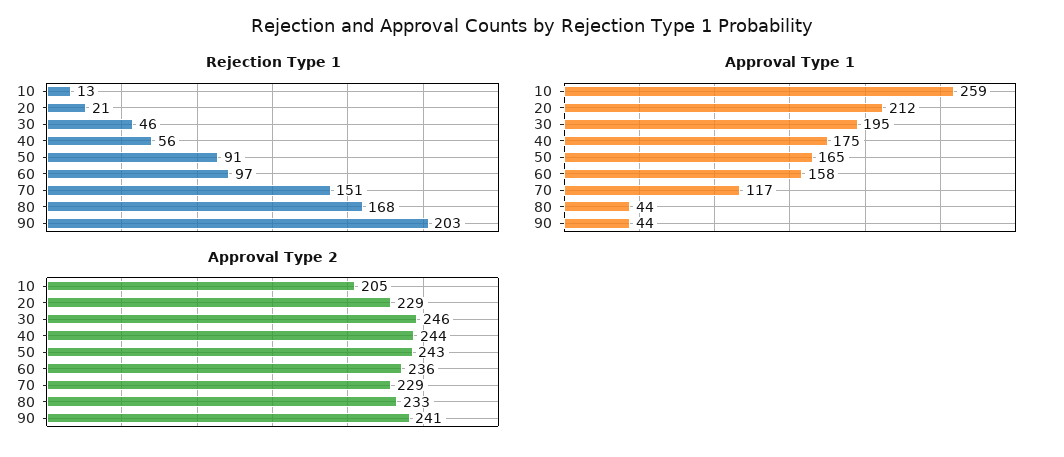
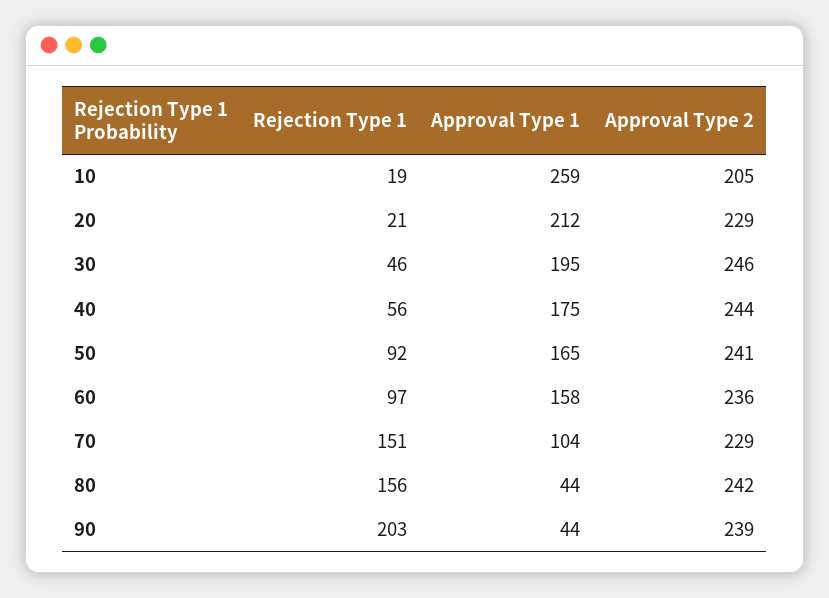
  {
    "Rejection Type 1": {
-     "10": 13,
+     "10": 19,
      "20": 21,
      "30": 46,
      "40": 56,
-     "50": 91,
+     "50": 92,
      "60": 97,
      "70": 151,
-     "80": 168,
+     "80": 156,
      "90": 203
    },
    "Approval Type 1": {
      "10": 259,
      "20": 212,
      "30": 195,
      "40": 175,
      "50": 165,
      "60": 158,
-     "70": 117,
+     "70": 104,
      "80": 44,
      "90": 44
    },
    "Approval Type 2": {
      "10": 205,
      "20": 229,
      "30": 246,
      "40": 244,
-     "50": 243,
+     "50": 241,
      "60": 236,
      "70": 229,
-     "80": 233,
+     "80": 242,
-     "90": 241
+     "90": 239
    }
  }

